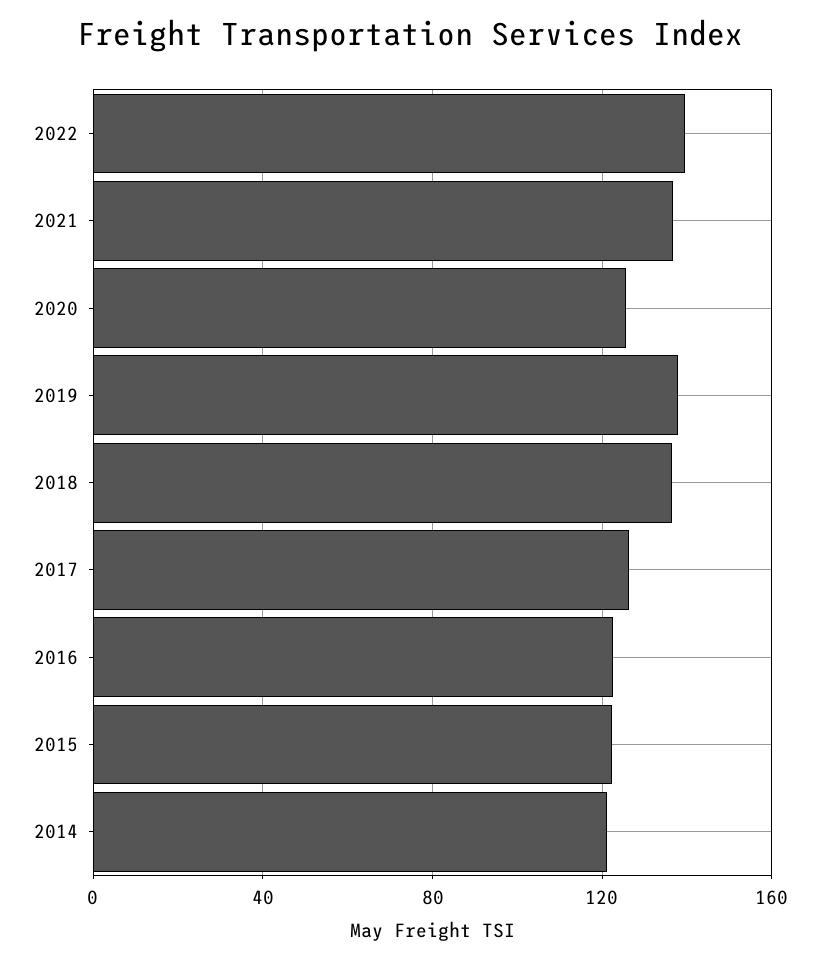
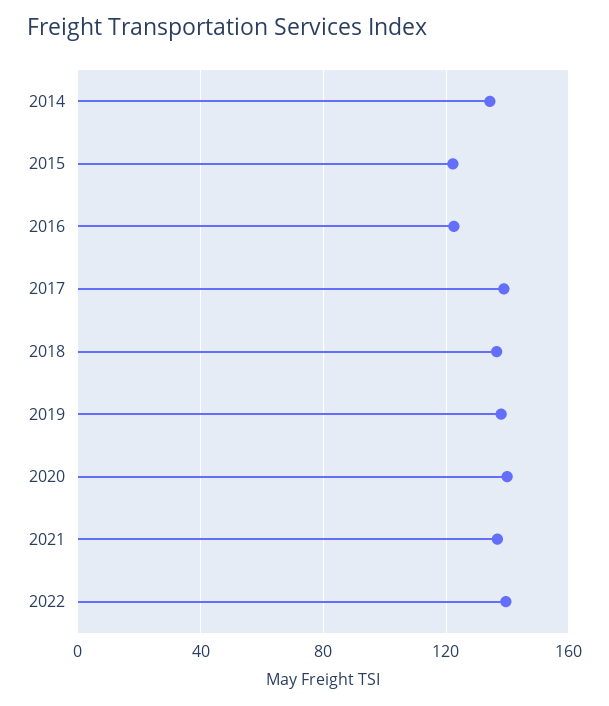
  {
    "2022": 140,
    "2021": 135,
-   "2020": 125,
+   "2020": 140,
    "2019": 140,
    "2018": 135,
-   "2017": 125,
+   "2017": 140,
    "2016": 125,
    "2015": 120,
-   "2014": 120
+   "2014": 135
  }

